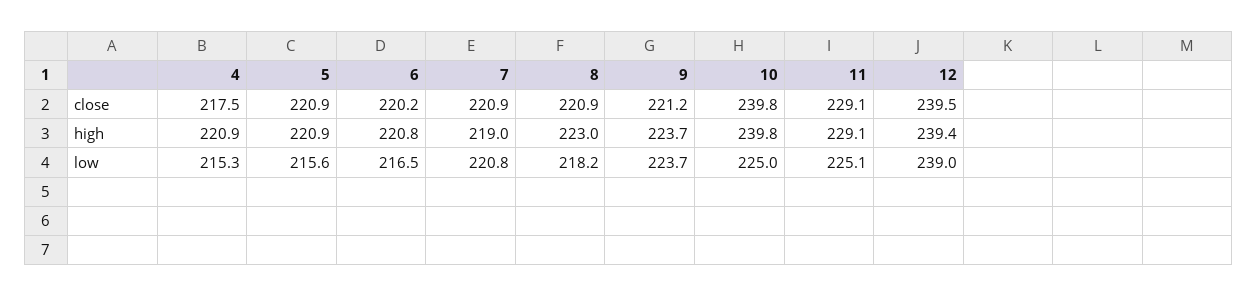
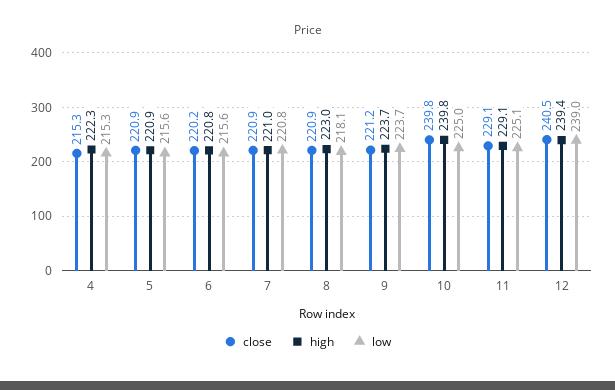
  {
    "close": {
-     "4": 217.5,
+     "4": 215.3,
      "5": 220.9,
      "6": 220.2,
      "7": 220.9,
      "8": 220.9,
      "9": 221.2,
      "10": 239.8,
      "11": 229.1,
-     "12": 239.5
+     "12": 240.5
    },
    "high": {
-     "4": 220.9,
+     "4": 222.3,
      "5": 220.9,
      "6": 220.8,
-     "7": 219,
+     "7": 221,
      "8": 223,
      "9": 223.7,
      "10": 239.8,
      "11": 229.1,
      "12": 239.4
    },
    "low": {
      "4": 215.3,
      "5": 215.6,
-     "6": 216.5,
+     "6": 215.6,
      "7": 220.8,
-     "8": 218.2,
+     "8": 218.1,
      "9": 223.7,
      "10": 225,
      "11": 225.1,
      "12": 239
    }
  }

